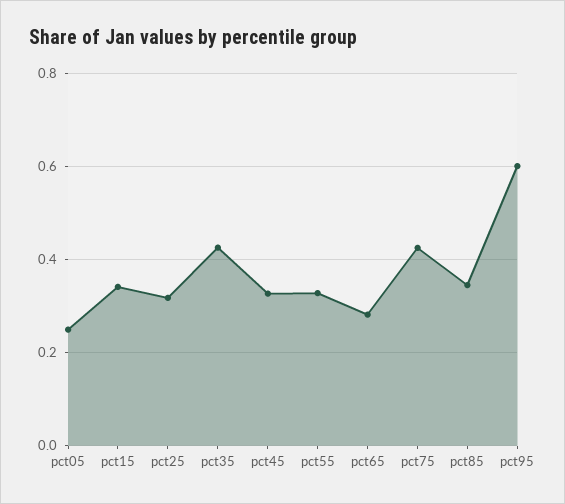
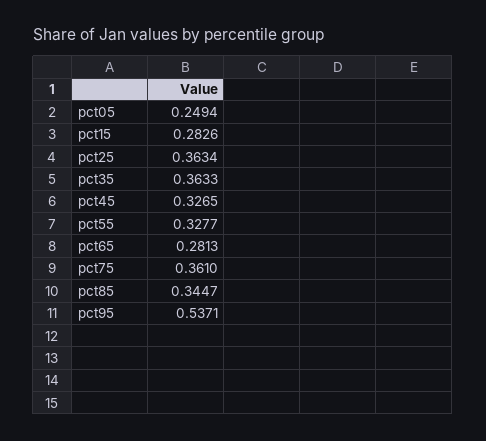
  {
    "pct05": 0.2494,
-   "pct15": 0.34,
+   "pct15": 0.2826,
-   "pct25": 0.32,
+   "pct25": 0.3634,
-   "pct35": 0.42,
+   "pct35": 0.3633,
    "pct45": 0.3265,
    "pct55": 0.3277,
    "pct65": 0.2813,
-   "pct75": 0.42,
+   "pct75": 0.361,
    "pct85": 0.3447,
-   "pct95": 0.6
+   "pct95": 0.5371
  }

